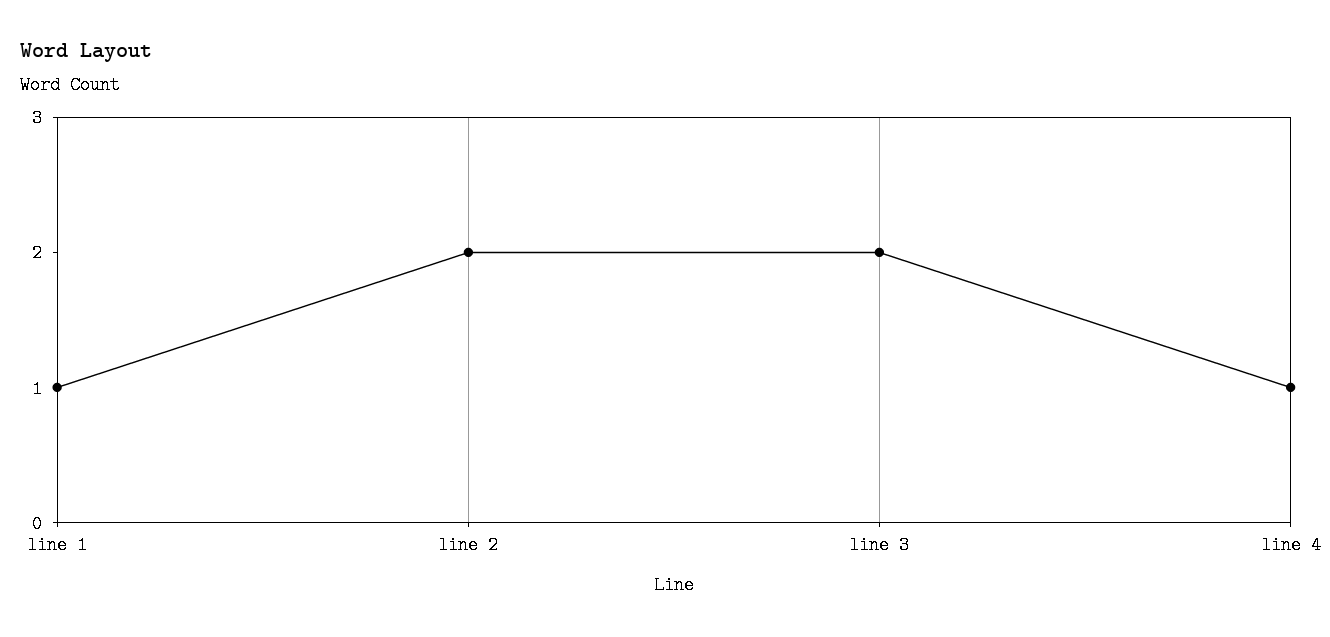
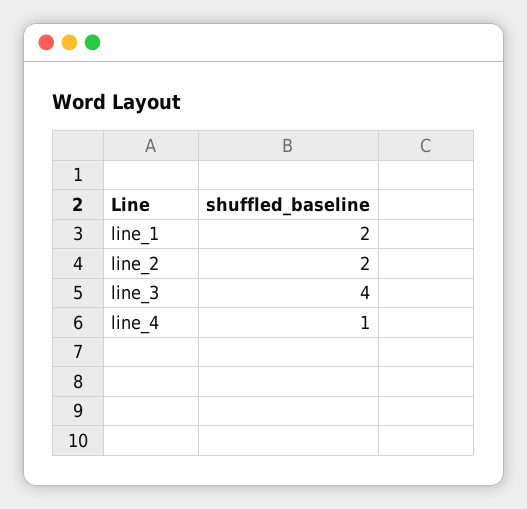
  {
-   "line 1": 1,
+   "line 1": 2,
    "line 2": 2,
-   "line 3": 2,
+   "line 3": 4,
    "line 4": 1
  }

